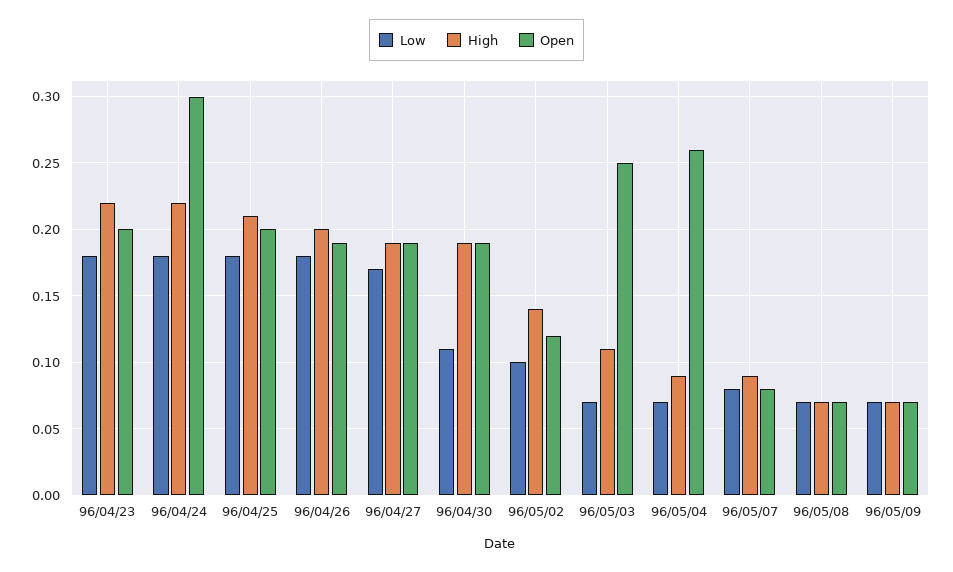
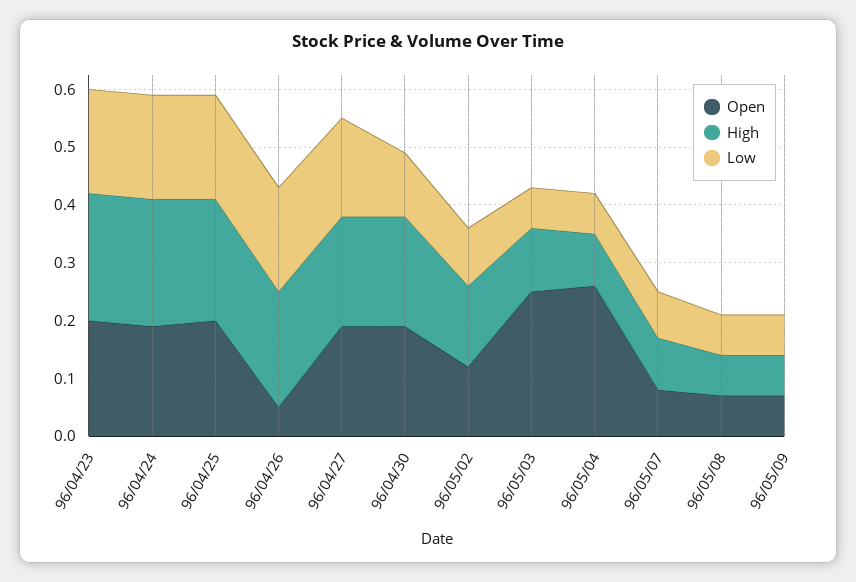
  {
    "Low": {
      "96/04/23": 0.18,
      "96/04/24": 0.18,
      "96/04/25": 0.18,
      "96/04/26": 0.18,
      "96/04/27": 0.17,
      "96/04/30": 0.11,
      "96/05/02": 0.1,
      "96/05/03": 0.07,
      "96/05/04": 0.07,
      "96/05/07": 0.08,
      "96/05/08": 0.07,
      "96/05/09": 0.07
    },
    "High": {
      "96/04/23": 0.22,
      "96/04/24": 0.22,
      "96/04/25": 0.21,
      "96/04/26": 0.2,
      "96/04/27": 0.19,
      "96/04/30": 0.19,
      "96/05/02": 0.14,
      "96/05/03": 0.11,
      "96/05/04": 0.09,
      "96/05/07": 0.09,
      "96/05/08": 0.07,
      "96/05/09": 0.07
    },
    "Open": {
      "96/04/23": 0.2,
-     "96/04/24": 0.3,
+     "96/04/24": 0.2,
      "96/04/25": 0.2,
-     "96/04/26": 0.19,
+     "96/04/26": 0.05,
      "96/04/27": 0.19,
      "96/04/30": 0.19,
      "96/05/02": 0.12,
      "96/05/03": 0.25,
      "96/05/04": 0.26,
      "96/05/07": 0.08,
      "96/05/08": 0.07,
      "96/05/09": 0.07
    }
  }

